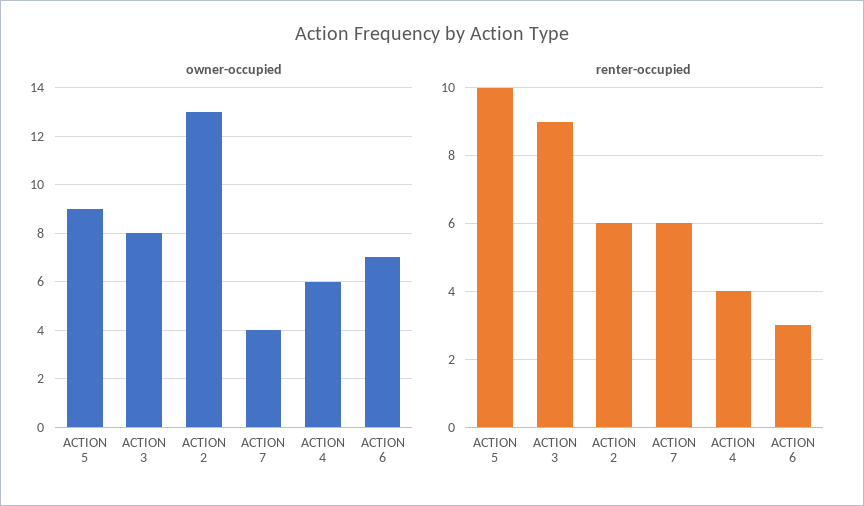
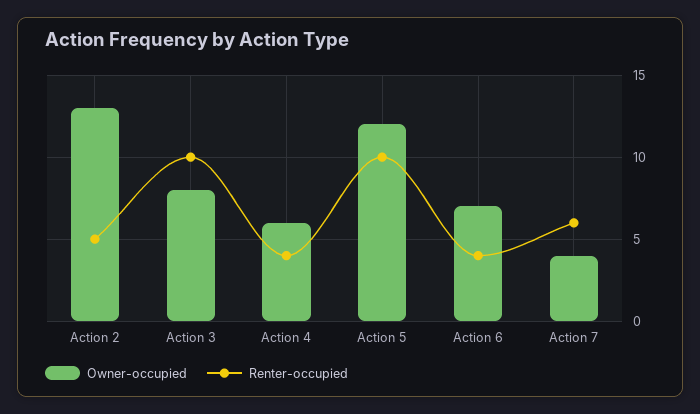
  {
    "owner-occupied": {
-     "ACTION 5": 9,
+     "ACTION 5": 12,
      "ACTION 3": 8,
      "ACTION 2": 13,
      "ACTION 7": 4,
      "ACTION 4": 6,
      "ACTION 6": 7
    },
    "renter-occupied": {
      "ACTION 5": 10,
-     "ACTION 3": 9,
+     "ACTION 3": 10,
-     "ACTION 2": 6,
+     "ACTION 2": 5,
      "ACTION 7": 6,
      "ACTION 4": 4,
-     "ACTION 6": 3
+     "ACTION 6": 4
    }
  }

